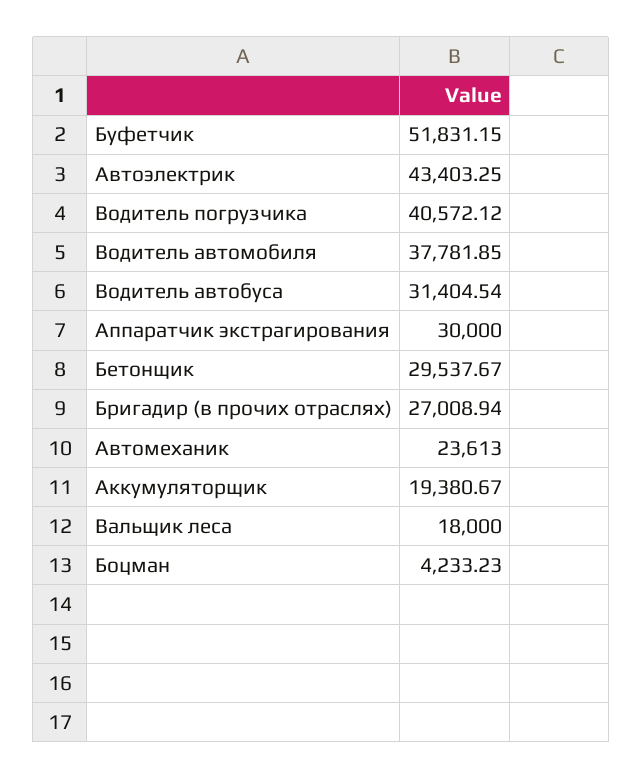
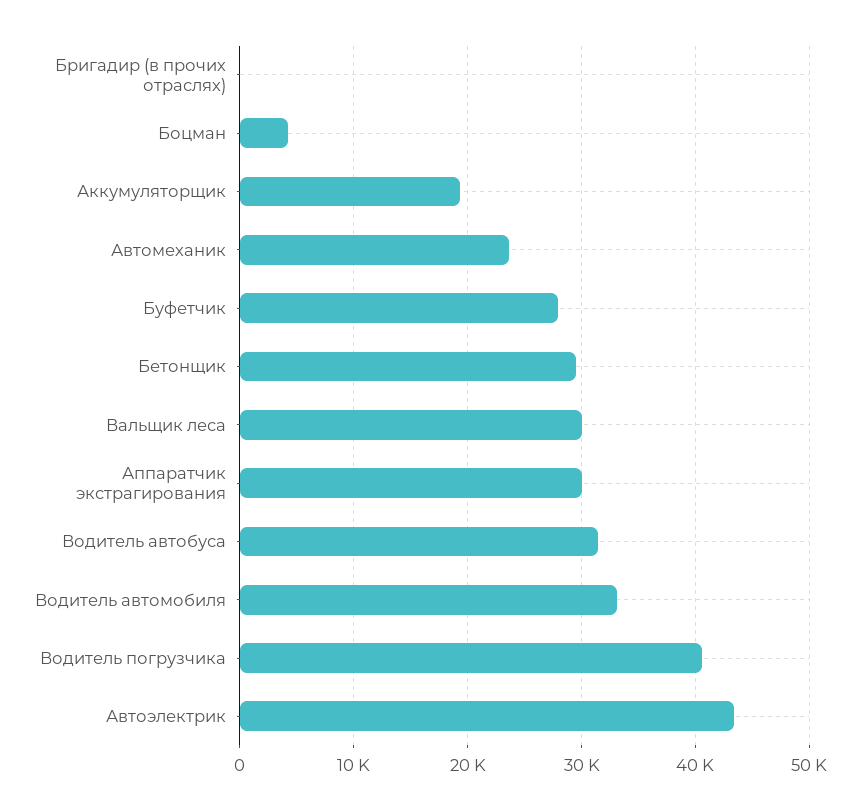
  {
-   "Буфетчик": 51831.15,
+   "Буфетчик": 28000,
    "Автоэлектрик": 43403.25,
    "Водитель погрузчика": 40572.12,
-   "Водитель автомобиля": 37781.85,
+   "Водитель автомобиля": 33000,
    "Водитель автобуса": 31404.54,
    "Аппаратчик экстрагирования": 30000,
    "Бетонщик": 29537.67,
-   "Бригадир (в прочих отраслях)": 27008.94,
+   "Бригадир (в прочих отраслях)": 0,
    "Автомеханик": 23613,
    "Аккумуляторщик": 19380.67,
-   "Вальщик леса": 18000,
+   "Вальщик леса": 30000,
    "Боцман": 4233.23
  }

